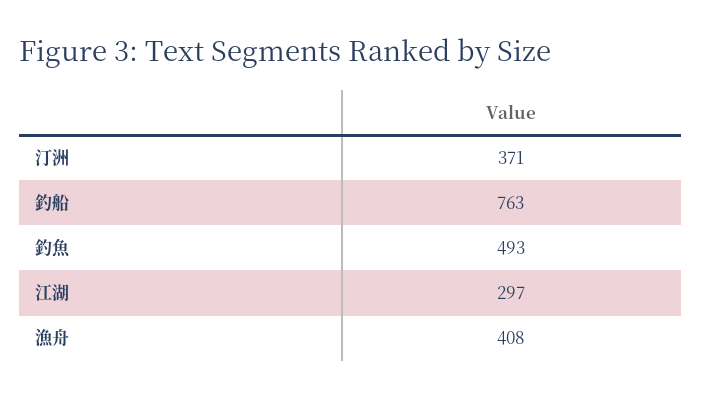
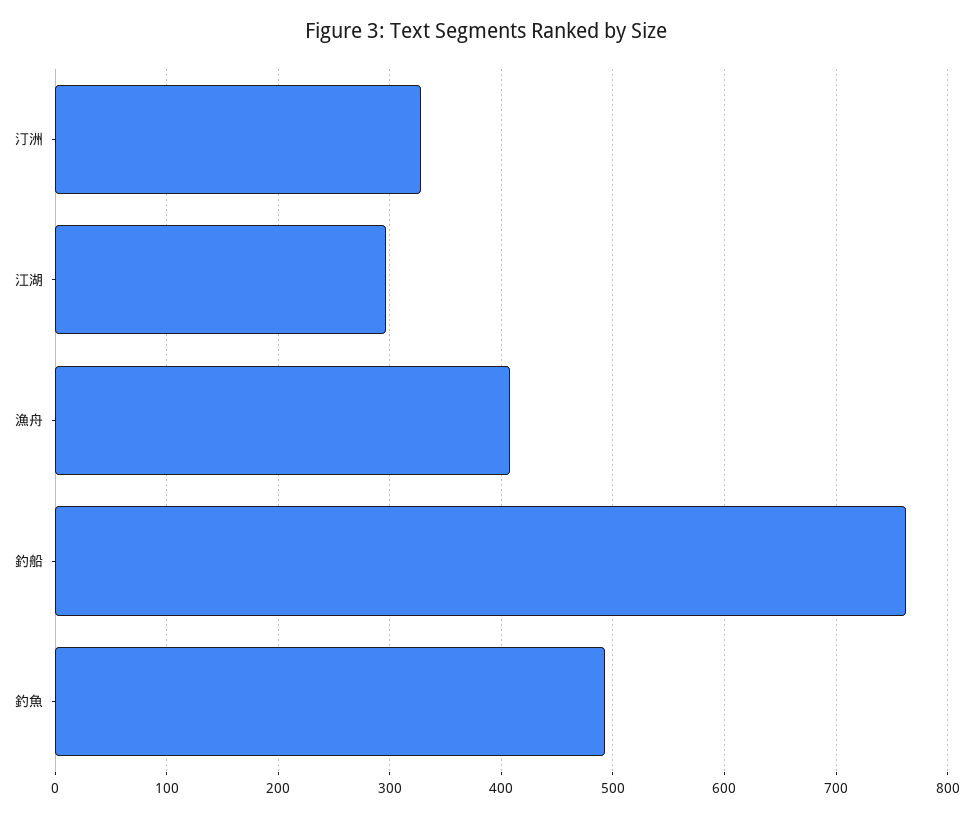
  {
-   "汀洲": 371,
+   "汀洲": 330,
    "釣船": 763,
    "釣魚": 493,
    "江湖": 297,
    "漁舟": 408
  }

